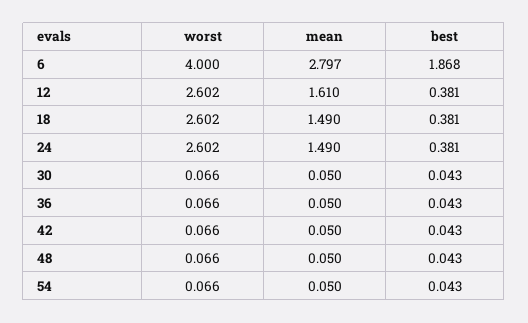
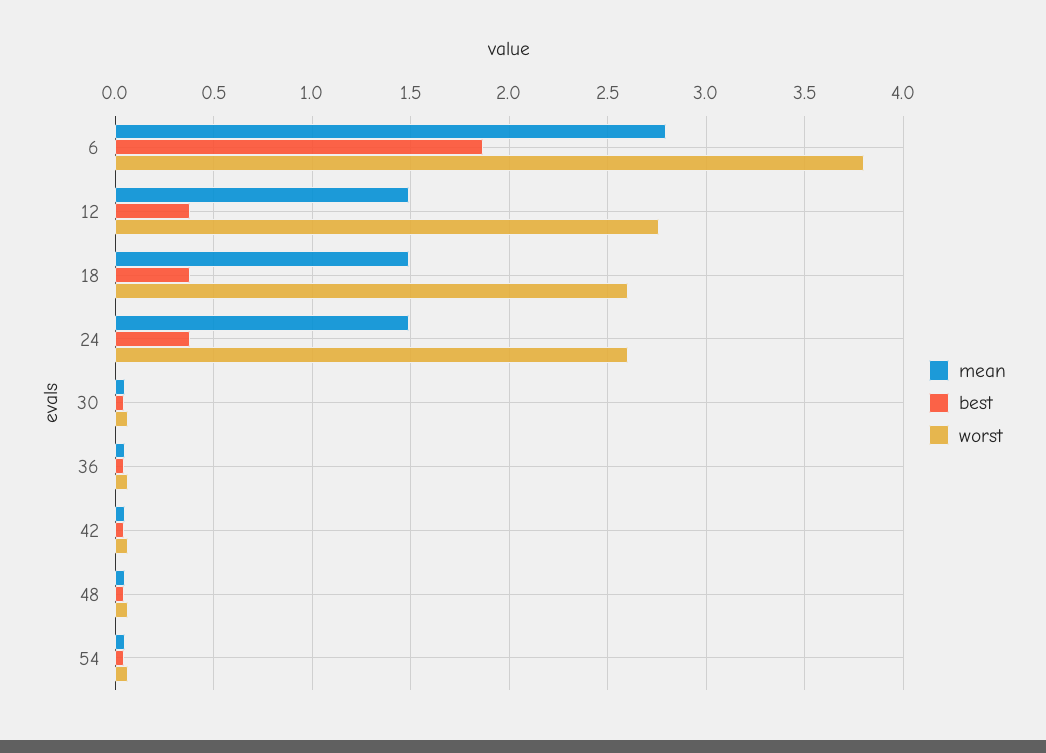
  {
    "worst": {
-     "6": 4,
+     "6": 3.8,
-     "12": 2.602,
+     "12": 2.75,
      "18": 2.602,
      "24": 2.602,
      "30": 0.066,
      "36": 0.066,
      "42": 0.066,
      "48": 0.066,
      "54": 0.066
    },
    "mean": {
      "6": 2.797,
-     "12": 1.61,
+     "12": 1.5,
      "18": 1.49,
      "24": 1.49,
      "30": 0.05,
      "36": 0.05,
      "42": 0.05,
      "48": 0.05,
      "54": 0.05
    },
    "best": {
      "6": 1.868,
      "12": 0.381,
      "18": 0.381,
      "24": 0.381,
      "30": 0.043,
      "36": 0.043,
      "42": 0.043,
      "48": 0.043,
      "54": 0.043
    }
  }

